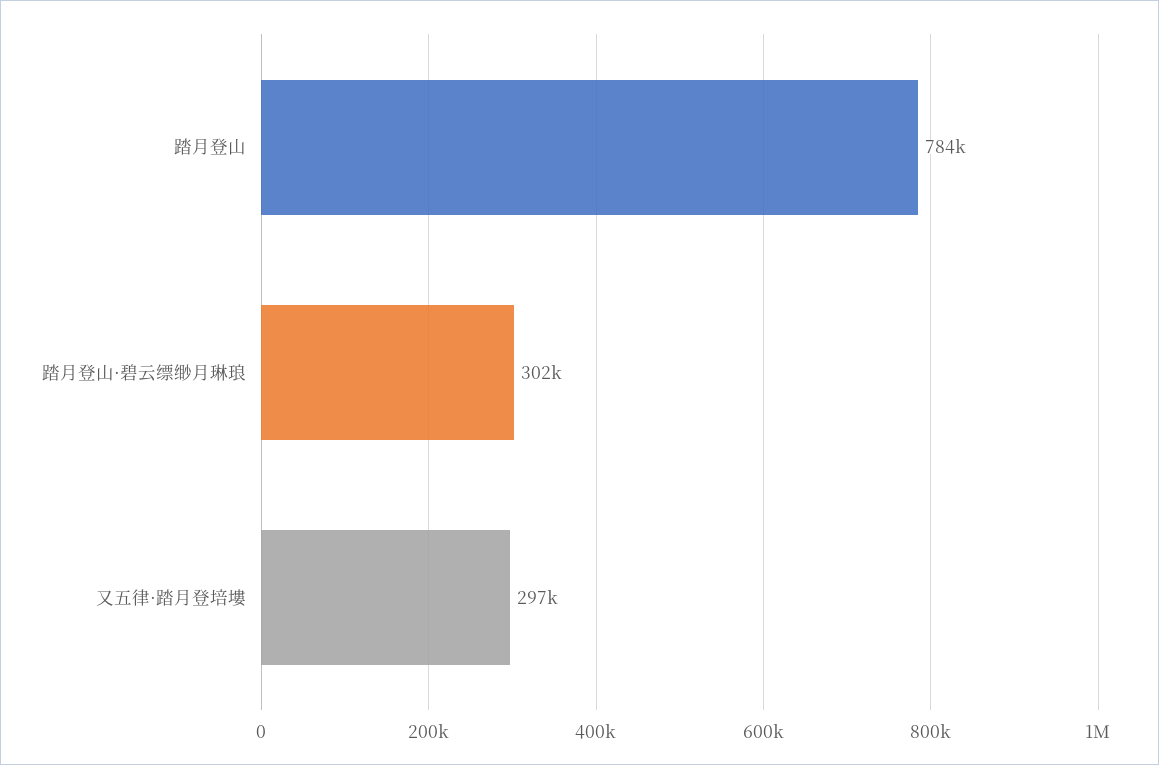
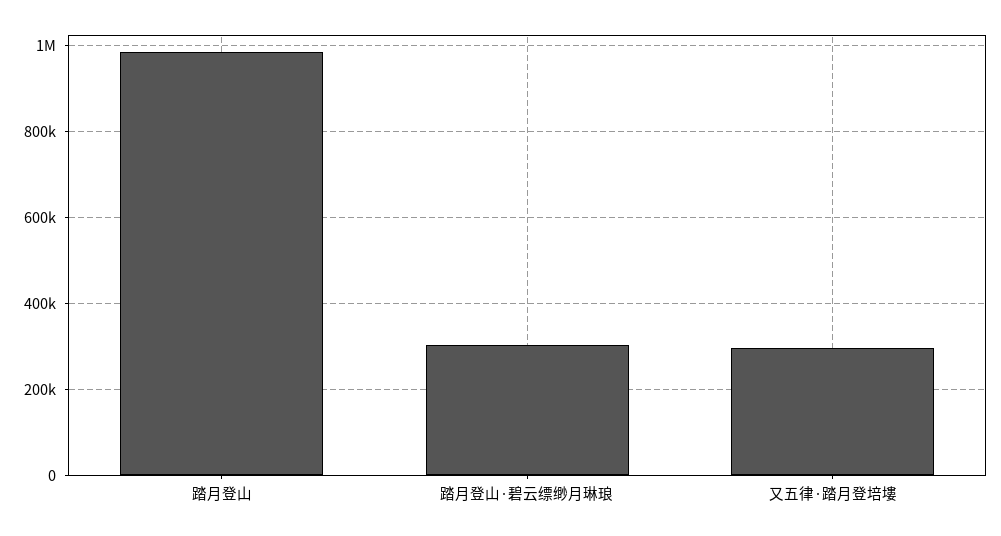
  {
-   "踏月登山": 784000,
+   "踏月登山": 980000,
    "踏月登山·碧云缥缈月琳琅": 302000,
    "又五律·踏月登培塿": 297000
  }

